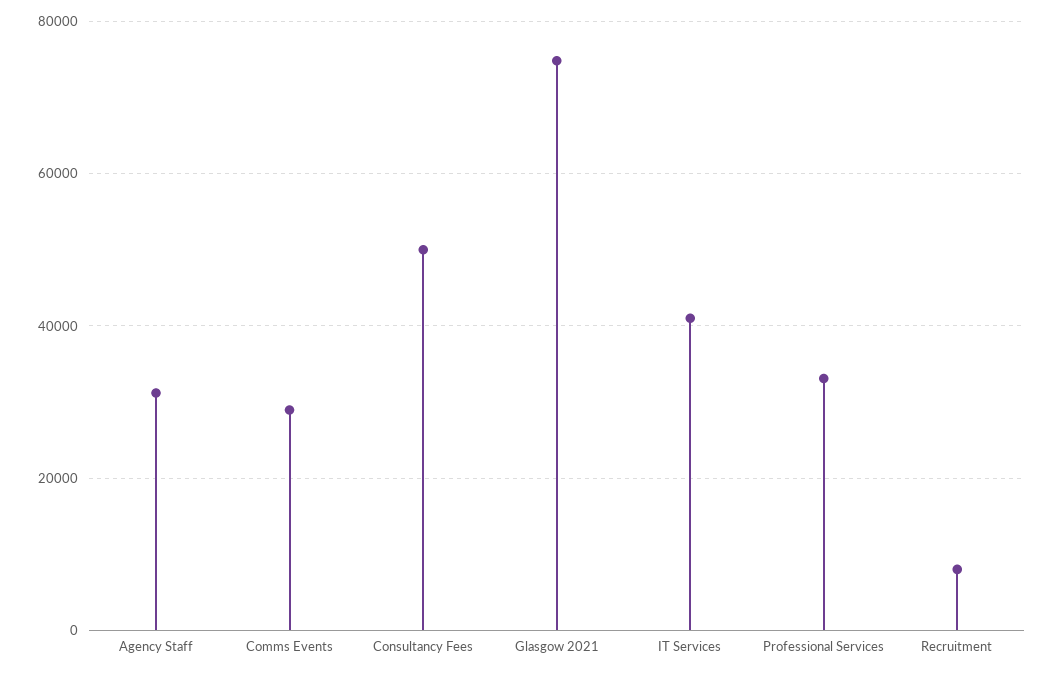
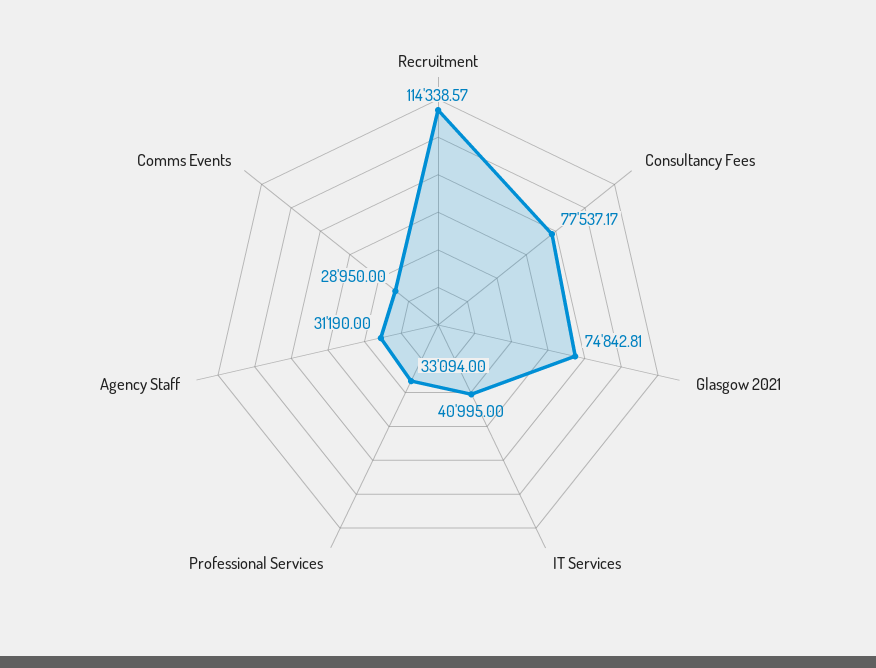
  {
    "Agency Staff": 31190,
    "Comms Events": 28950,
-   "Consultancy Fees": 50000,
+   "Consultancy Fees": 77537.17,
    "Glasgow 2021": 74842.81,
    "IT Services": 40995,
    "Professional Services": 33094,
-   "Recruitment": 8000
+   "Recruitment": 114338.57
  }

